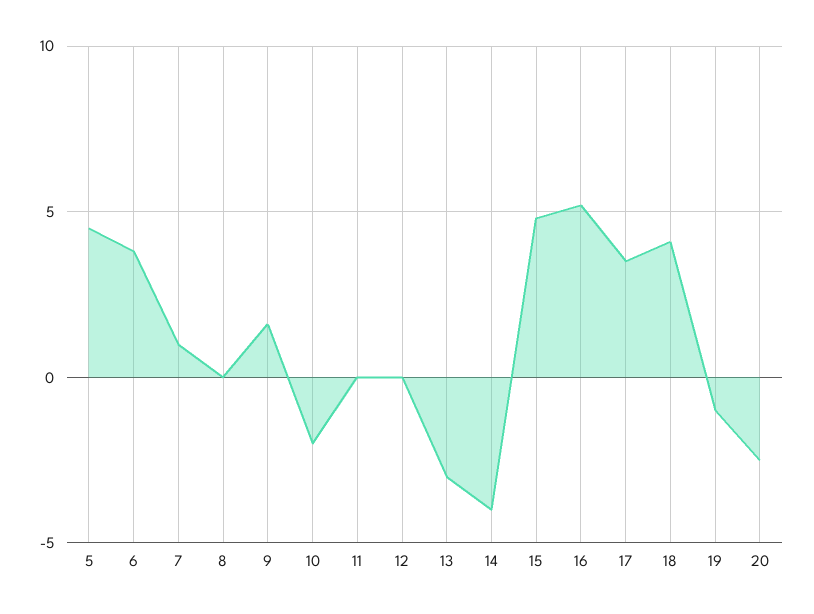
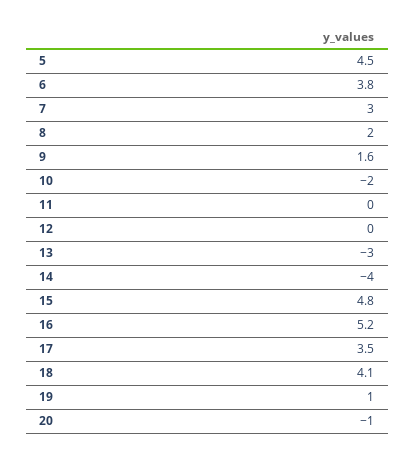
  {
    "5": 4.5,
    "6": 3.8,
-   "7": 1,
+   "7": 3,
-   "8": 0,
+   "8": 2,
    "9": 1.6,
    "10": -2,
    "11": 0,
    "12": 0,
    "13": -3,
    "14": -4,
    "15": 4.8,
    "16": 5.2,
    "17": 3.5,
    "18": 4.1,
-   "19": -1,
+   "19": 1,
-   "20": -2.5
+   "20": -1
  }

